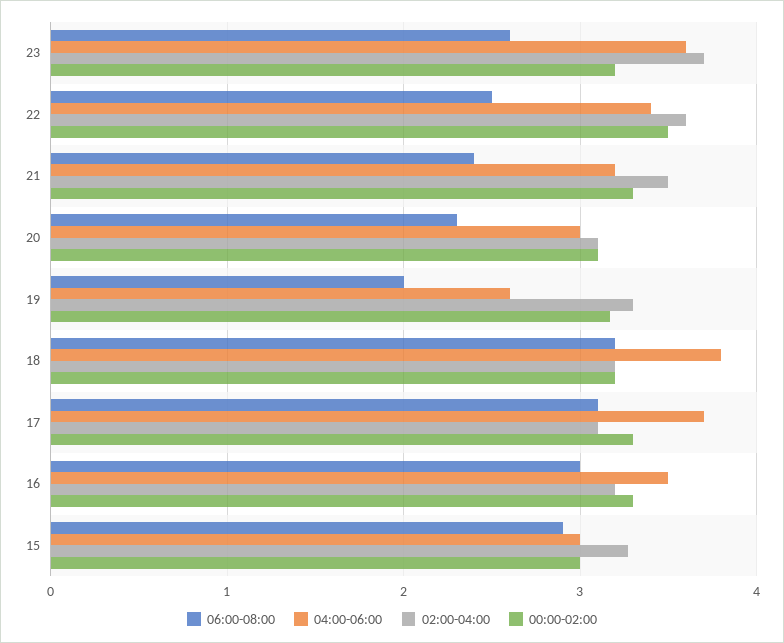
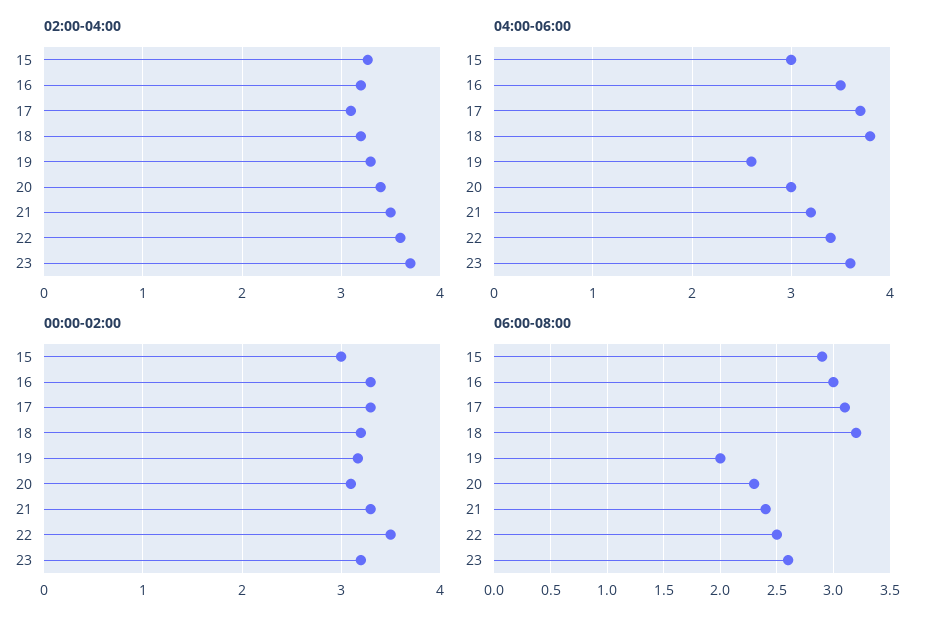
  {
    "06:00-08:00": {
      "23": 2.6,
      "22": 2.5,
      "21": 2.4,
      "20": 2.3,
      "19": 2,
      "18": 3.2,
      "17": 3.1,
      "16": 3,
      "15": 2.9
    },
    "04:00-06:00": {
      "23": 3.6,
      "22": 3.4,
      "21": 3.2,
      "20": 3,
      "19": 2.6,
      "18": 3.8,
      "17": 3.7,
      "16": 3.5,
      "15": 3
    },
    "02:00-04:00": {
      "23": 3.7,
      "22": 3.6,
      "21": 3.5,
-     "20": 3.1,
+     "20": 3.4,
      "19": 3.3,
      "18": 3.2,
      "17": 3.1,
      "16": 3.2,
      "15": 3.3
    },
    "00:00-02:00": {
      "23": 3.2,
      "22": 3.5,
      "21": 3.3,
      "20": 3.1,
      "19": 3.2,
      "18": 3.2,
      "17": 3.3,
      "16": 3.3,
      "15": 3
    }
  }

